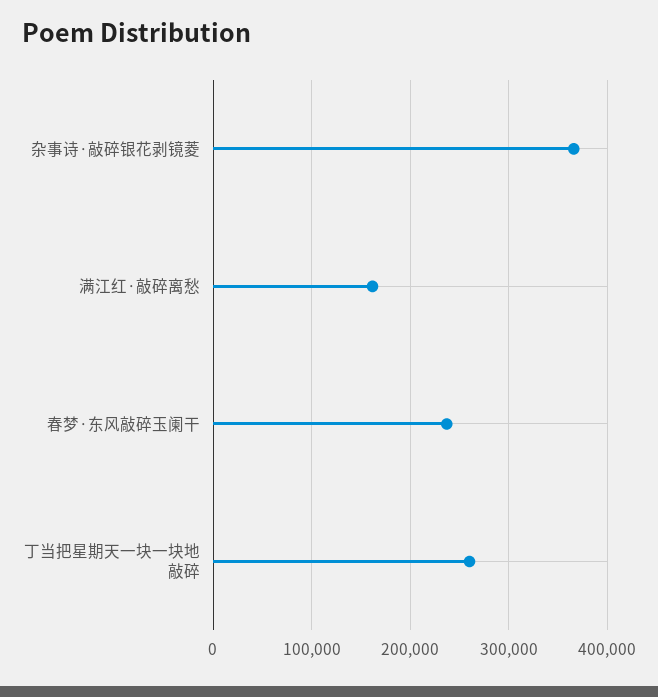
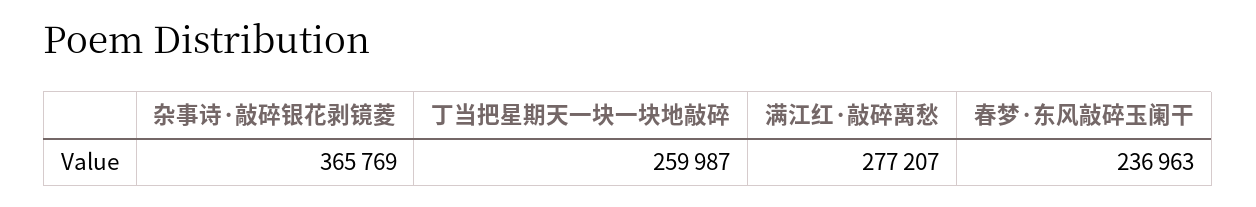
  {
    "杂事诗·敲碎银花剥镜菱": 365769,
-   "满江红·敲碎离愁": 160000,
+   "满江红·敲碎离愁": 277207,
    "春梦·东风敲碎玉阑干": 236963,
    "丁当把星期天一块一块地敲碎": 259987
  }

